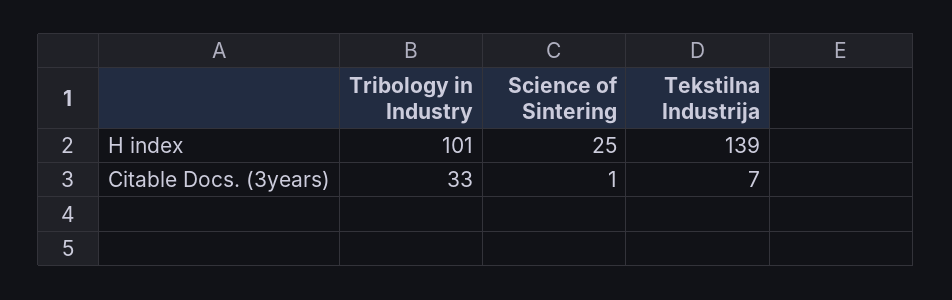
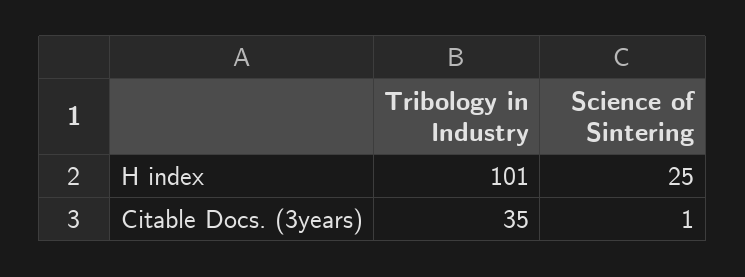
  {
    "Tribology in Industry": {
      "H index": 101,
-     "Citable Docs. (3years)": 33
+     "Citable Docs. (3years)": 35
    },
    "Science of Sintering": {
      "H index": 25,
      "Citable Docs. (3years)": 1
-   },
+   }
-   "Tekstilna Industrija": {
-     "H index": 139,
-     "Citable Docs. (3years)": 7
-   }
  }

